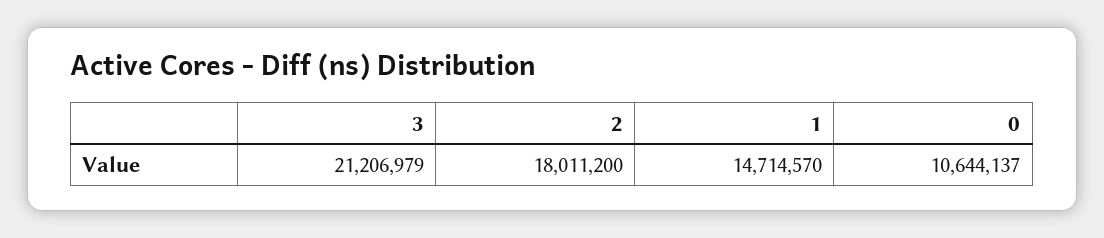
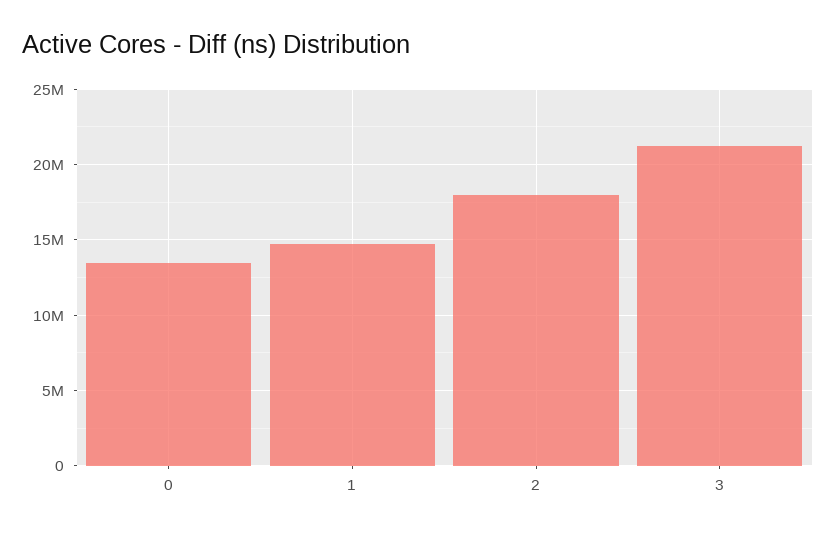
  {
    "3": 21206979,
    "2": 18011200,
    "1": 14714570,
-   "0": 10644137
+   "0": 13500000
  }

